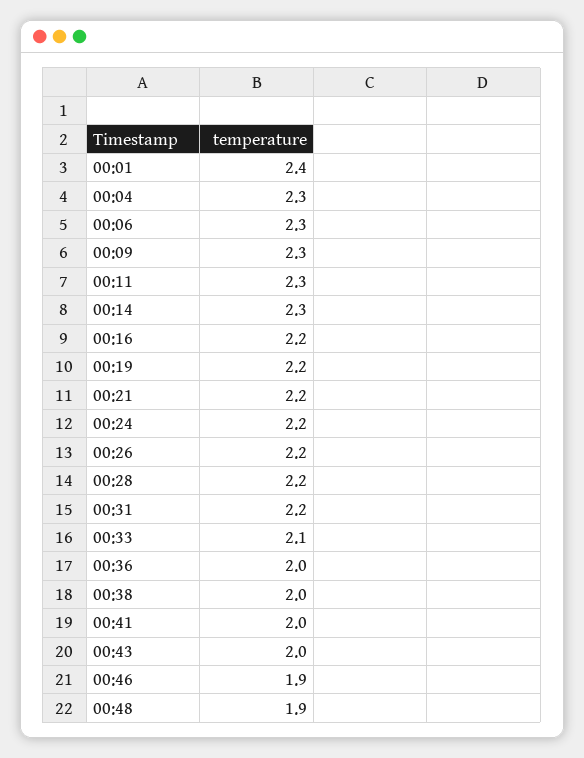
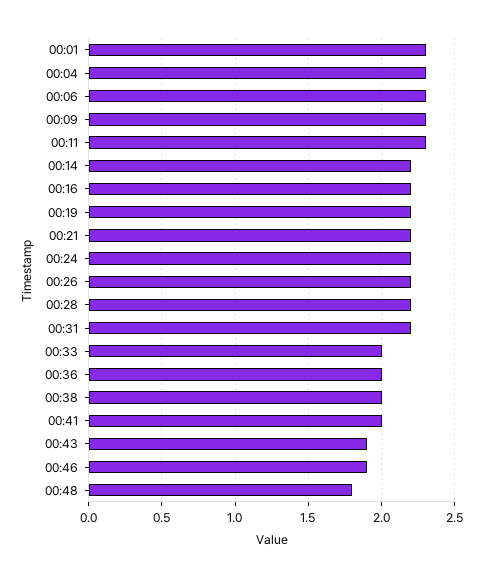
  {
-   "00:01": 2.4,
+   "00:01": 2.3,
    "00:04": 2.3,
    "00:06": 2.3,
    "00:09": 2.3,
    "00:11": 2.3,
-   "00:14": 2.3,
+   "00:14": 2.2,
    "00:16": 2.2,
    "00:19": 2.2,
    "00:21": 2.2,
    "00:24": 2.2,
    "00:26": 2.2,
    "00:28": 2.2,
    "00:31": 2.2,
-   "00:33": 2.1,
+   "00:33": 2,
    "00:36": 2,
    "00:38": 2,
    "00:41": 2,
-   "00:43": 2,
+   "00:43": 1.9,
    "00:46": 1.9,
-   "00:48": 1.9
+   "00:48": 1.8
  }

